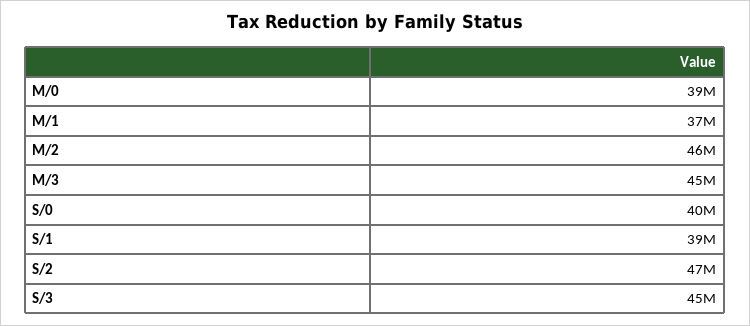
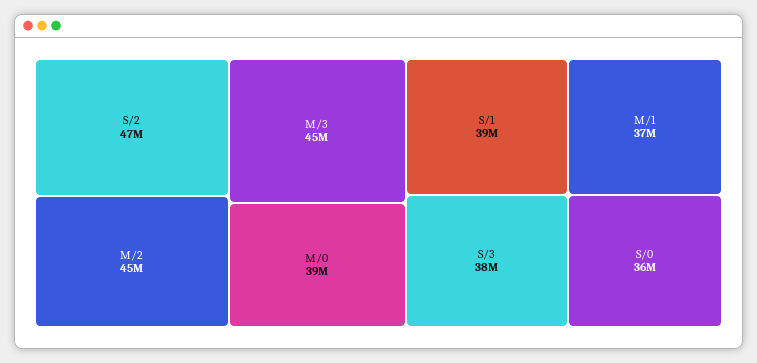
  {
    "M/0": 39000000,
    "M/1": 37000000,
-   "M/2": 46000000,
+   "M/2": 45000000,
    "M/3": 45000000,
-   "S/0": 40000000,
+   "S/0": 36000000,
    "S/1": 39000000,
    "S/2": 47000000,
-   "S/3": 45000000
+   "S/3": 38000000
  }

